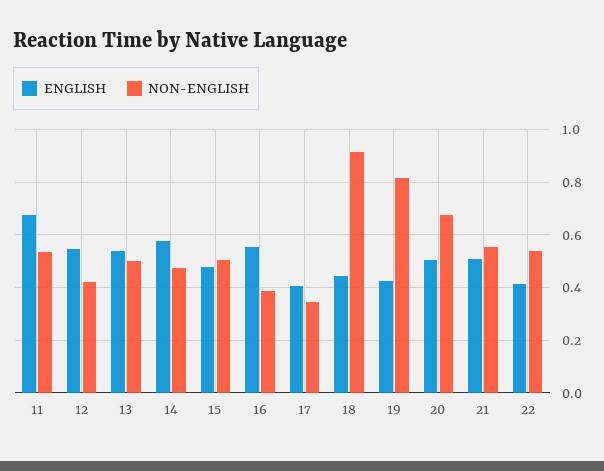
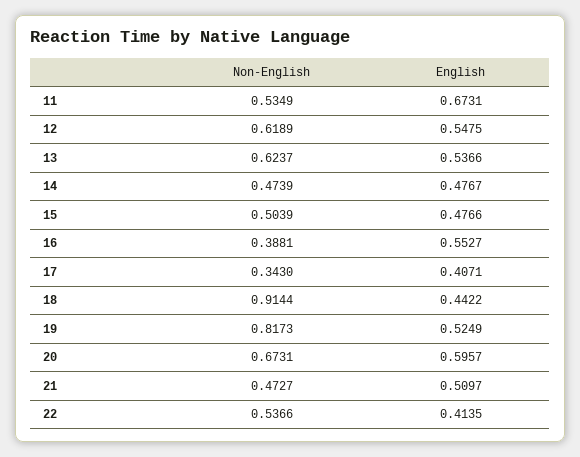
  {
    "ENGLISH": {
      "11": 0.6731,
      "12": 0.5475,
      "13": 0.5366,
-     "14": 0.575,
+     "14": 0.4767,
      "15": 0.4766,
      "16": 0.5527,
      "17": 0.4071,
      "18": 0.4422,
-     "19": 0.425,
+     "19": 0.5249,
-     "20": 0.5,
+     "20": 0.5957,
      "21": 0.5097,
      "22": 0.4135
    },
    "NON-ENGLISH": {
      "11": 0.5349,
-     "12": 0.425,
+     "12": 0.6189,
-     "13": 0.5,
+     "13": 0.6237,
      "14": 0.4739,
      "15": 0.5039,
      "16": 0.3881,
      "17": 0.343,
      "18": 0.9144,
      "19": 0.8173,
      "20": 0.6731,
-     "21": 0.55,
+     "21": 0.4727,
      "22": 0.5366
    }
  }

